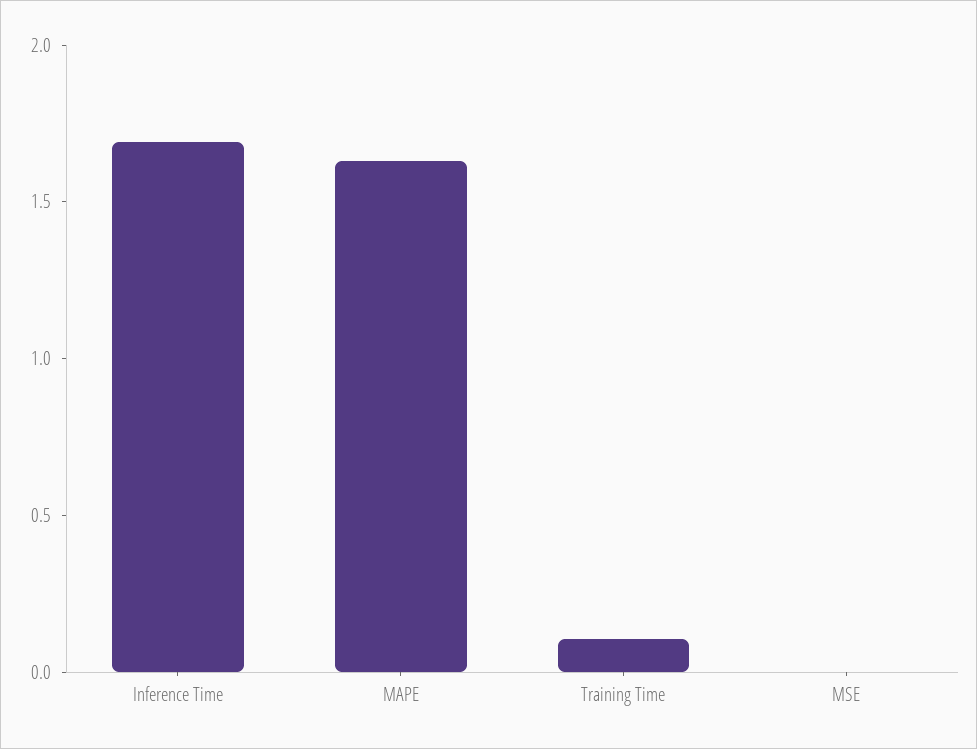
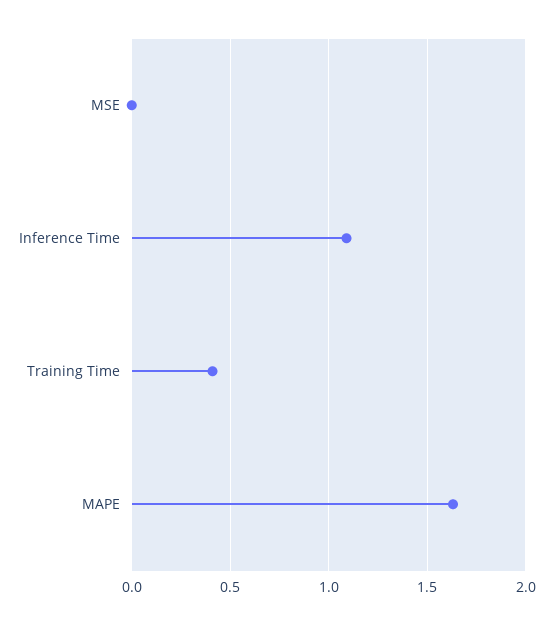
  {
-   "Inference Time": 1.7,
+   "Inference Time": 1.1,
    "MAPE": 1.65,
-   "Training Time": 0.1,
+   "Training Time": 0.4,
    "MSE": 0
  }

